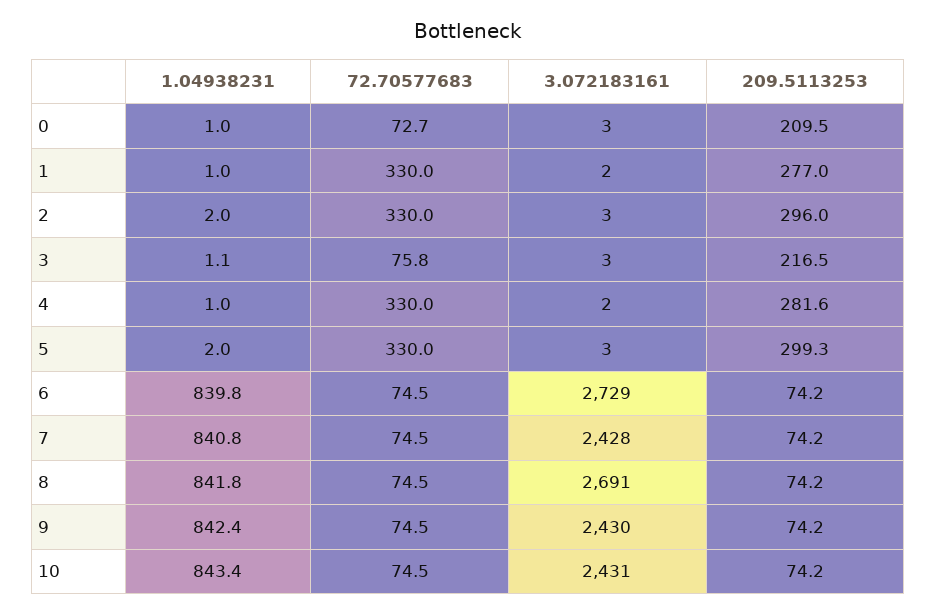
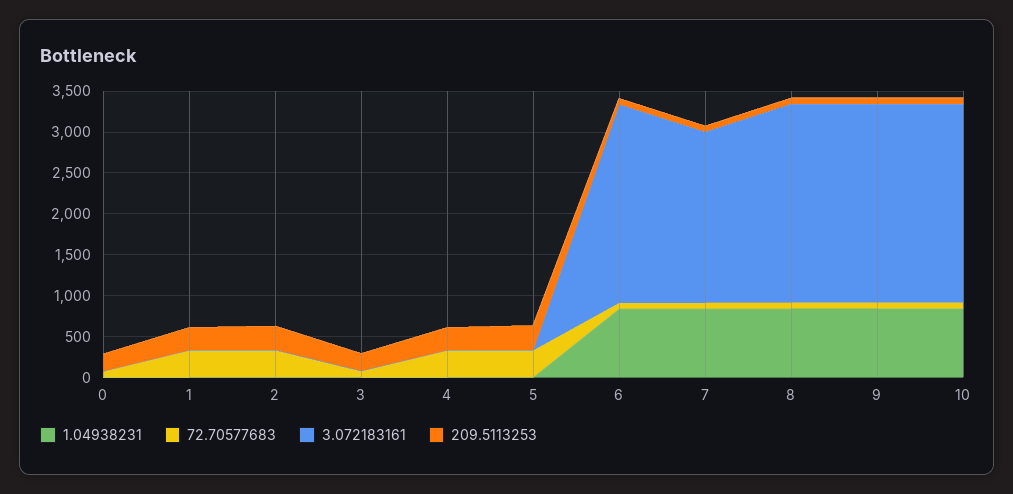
  {
    "1.04938231": {
      "0": 1,
      "1": 1,
      "2": 2,
      "3": 1.1,
      "4": 1,
      "5": 2,
      "6": 839.8,
      "7": 840.8,
      "8": 841.8,
      "9": 842.4,
      "10": 843.4
    },
    "72.70577683": {
      "0": 72.7,
      "1": 330,
      "2": 330,
      "3": 75.8,
      "4": 330,
      "5": 330,
      "6": 74.5,
      "7": 74.5,
      "8": 74.5,
      "9": 74.5,
      "10": 74.5
    },
    "3.072183161": {
      "0": 3,
      "1": 2,
      "2": 3,
      "3": 3,
      "4": 2,
      "5": 3,
-     "6": 2729,
+     "6": 2400,
-     "7": 2428,
+     "7": 2100,
-     "8": 2691,
+     "8": 2400,
      "9": 2430,
      "10": 2431
    },
    "209.5113253": {
      "0": 209.5,
      "1": 277,
      "2": 296,
      "3": 216.5,
      "4": 281.6,
      "5": 299.3,
      "6": 74.2,
      "7": 74.2,
      "8": 74.2,
      "9": 74.2,
      "10": 74.2
    }
  }

